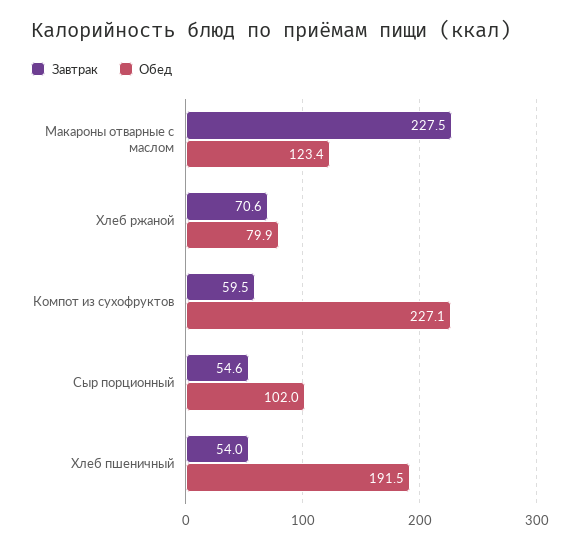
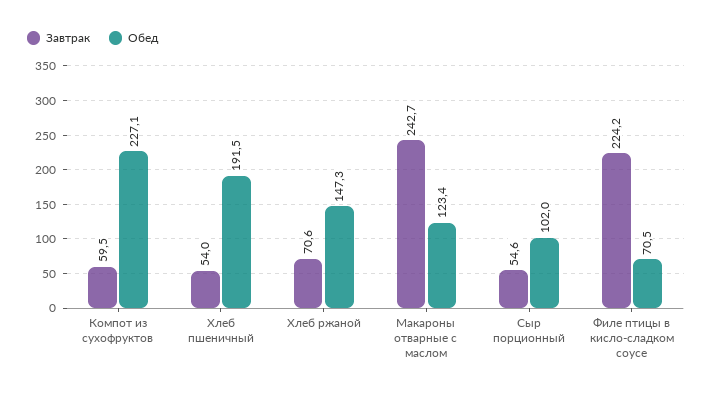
  {
    "Завтрак": {
-     "Макароны отварные с маслом": 227.5,
+     "Макароны отварные с маслом": 242.7,
      "Хлеб ржаной": 70.6,
      "Компот из сухофруктов": 59.5,
      "Сыр порционный": 54.6,
-     "Хлеб пшеничный": 54
+     "Хлеб пшеничный": 54,
+     "Филе птицы в кисло-сладком соусе": 224.2
    },
    "Обед": {
      "Макароны отварные с маслом": 123.4,
-     "Хлеб ржаной": 79.9,
+     "Хлеб ржаной": 147.3,
      "Компот из сухофруктов": 227.1,
      "Сыр порционный": 102,
-     "Хлеб пшеничный": 191.5
+     "Хлеб пшеничный": 191.5,
+     "Филе птицы в кисло-сладком соусе": 70.5
    }
  }

